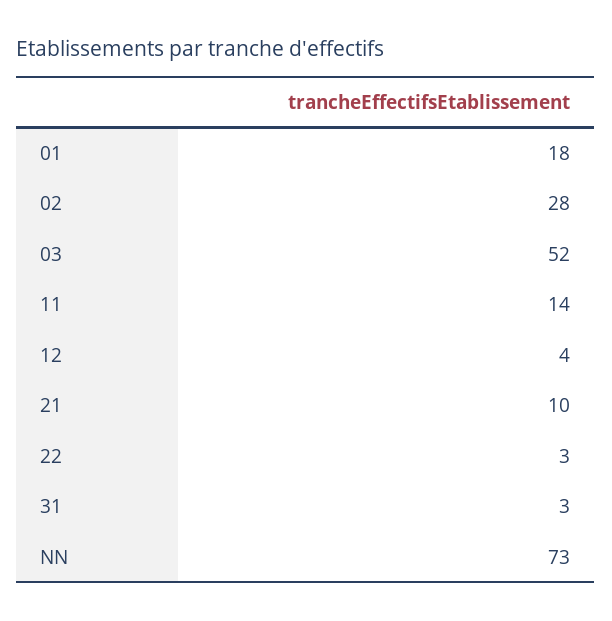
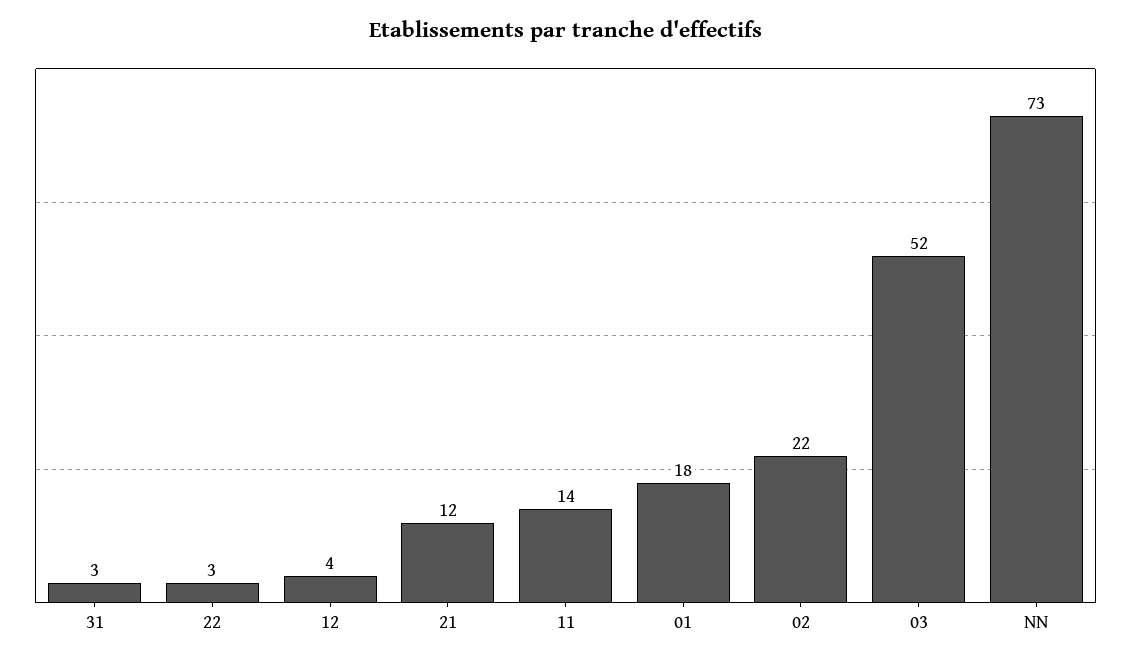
  {
    "01": 18,
-   "02": 28,
+   "02": 22,
    "03": 52,
    "11": 14,
    "12": 4,
-   "21": 10,
+   "21": 12,
    "22": 3,
    "31": 3,
    "NN": 73
  }

